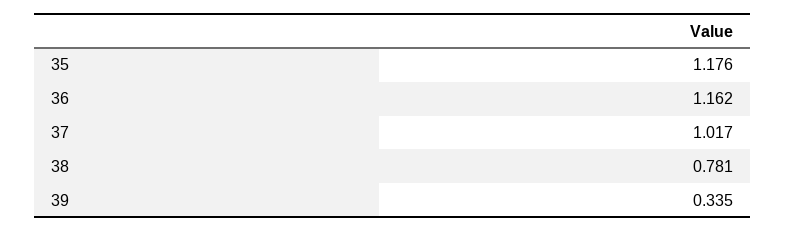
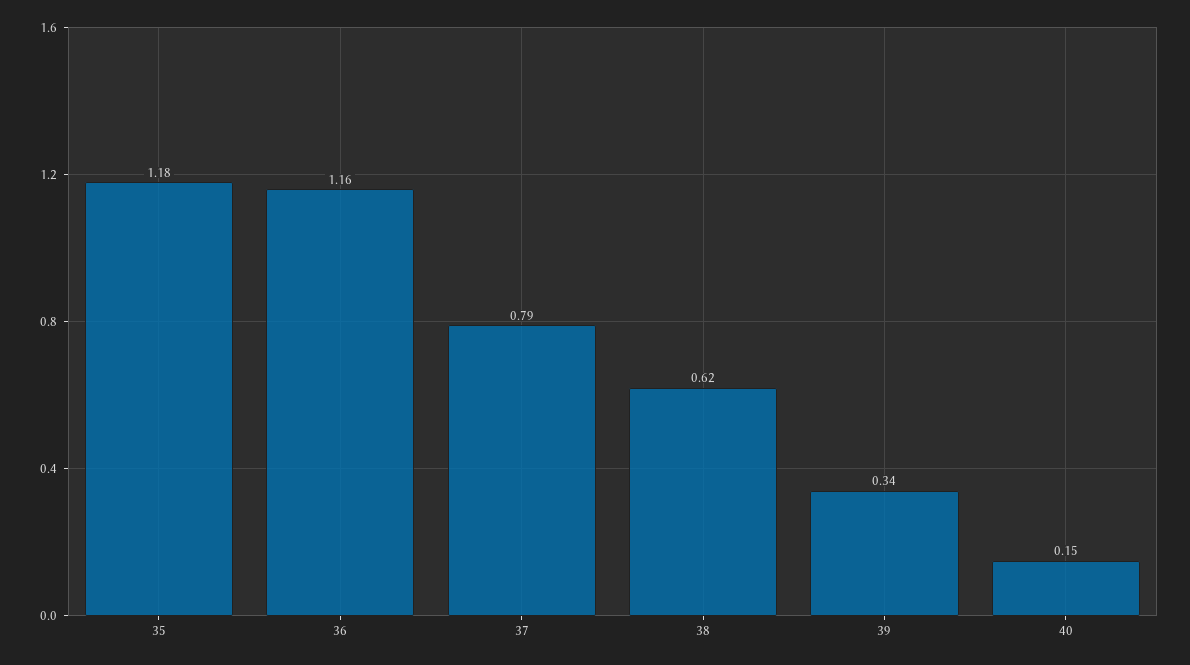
  {
    "35": 1.176,
    "36": 1.162,
-   "37": 1.017,
+   "37": 0.79,
-   "38": 0.781,
+   "38": 0.62,
-   "39": 0.335
+   "39": 0.335,
+   "40": 0.15
  }

